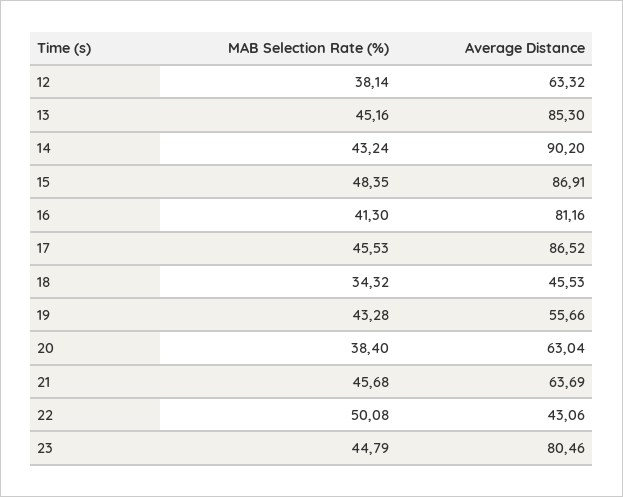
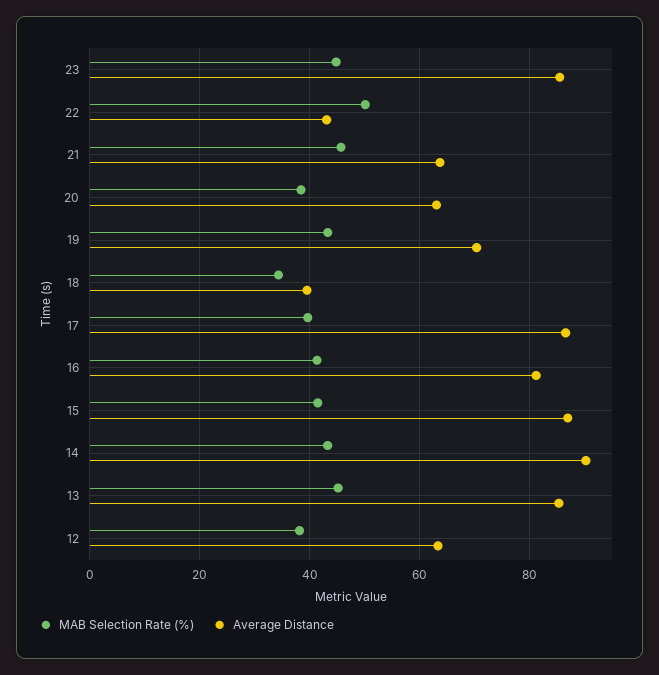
  {
    "MAB Selection Rate (%)": {
      "12": 38.14,
      "13": 45.16,
      "14": 43.24,
-     "15": 48.35,
+     "15": 42,
      "16": 41.3,
-     "17": 45.53,
+     "17": 40,
      "18": 34.32,
      "19": 43.28,
      "20": 38.4,
      "21": 45.68,
      "22": 50.08,
      "23": 44.79
    },
    "Average Distance": {
      "12": 63.32,
      "13": 85.3,
      "14": 90.2,
      "15": 86.91,
      "16": 81.16,
      "17": 86.52,
-     "18": 45.53,
+     "18": 40,
-     "19": 55.66,
+     "19": 70,
      "20": 63.04,
      "21": 63.69,
      "22": 43.06,
-     "23": 80.46
+     "23": 86
    }
  }

